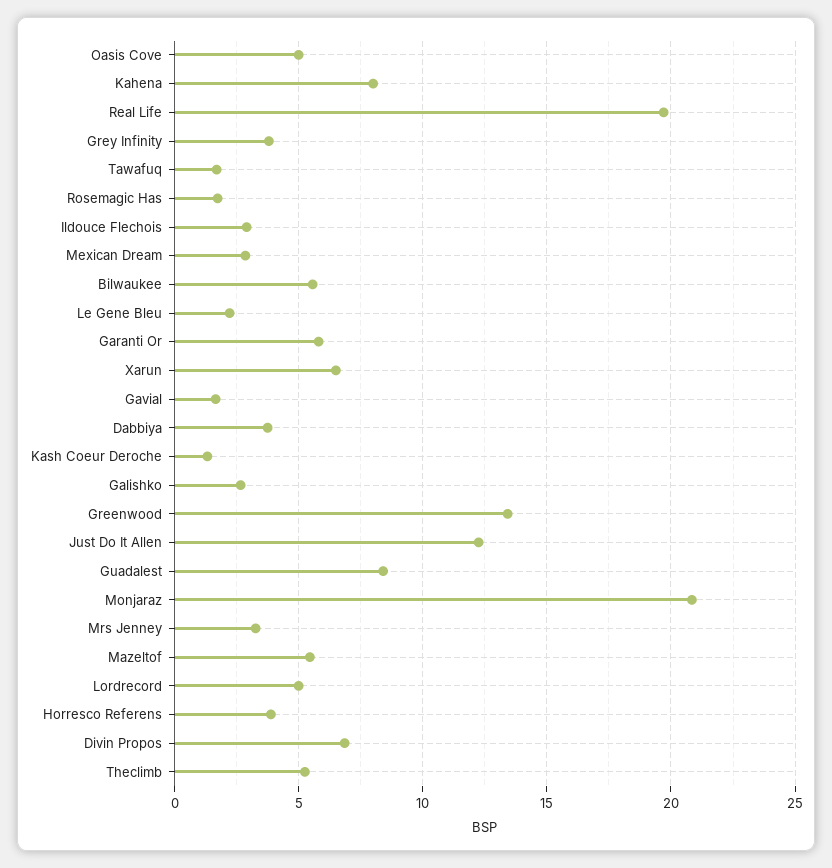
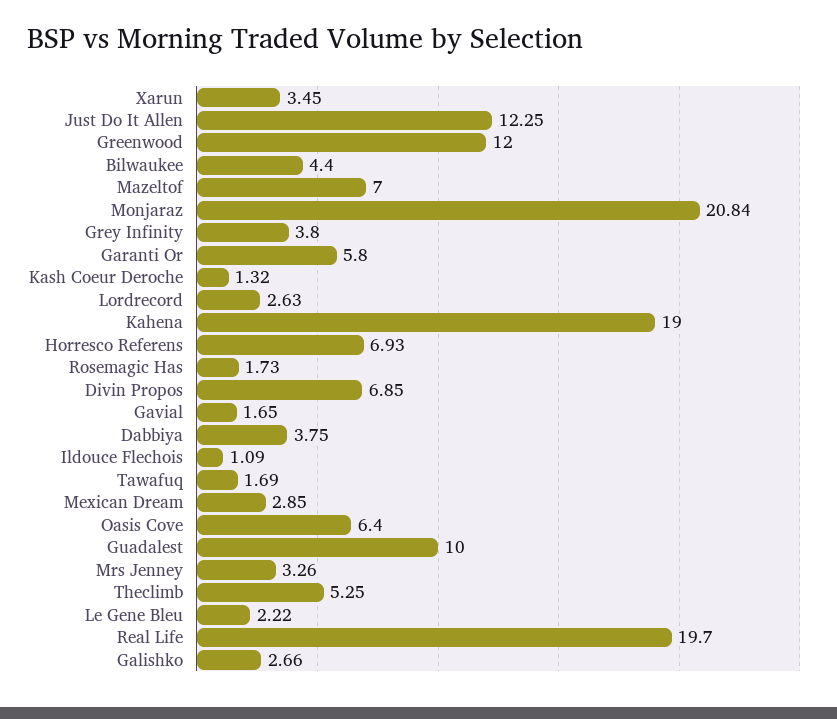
  {
-   "Oasis Cove": 5,
+   "Oasis Cove": 6.4,
-   "Kahena": 8,
+   "Kahena": 19,
    "Real Life": 19.7,
    "Grey Infinity": 3.8,
    "Tawafuq": 1.69,
    "Rosemagic Has": 1.73,
-   "Ildouce Flechois": 3,
+   "Ildouce Flechois": 1.09,
    "Mexican Dream": 2.85,
-   "Bilwaukee": 5.5,
+   "Bilwaukee": 4.4,
    "Le Gene Bleu": 2.22,
    "Garanti Or": 5.8,
-   "Xarun": 6.5,
+   "Xarun": 3.45,
    "Gavial": 1.65,
    "Dabbiya": 3.75,
    "Kash Coeur Deroche": 1.32,
    "Galishko": 2.66,
-   "Greenwood": 13.5,
+   "Greenwood": 12,
    "Just Do It Allen": 12.25,
-   "Guadalest": 8.5,
+   "Guadalest": 10,
    "Monjaraz": 20.84,
    "Mrs Jenney": 3.26,
-   "Mazeltof": 5.5,
+   "Mazeltof": 7,
-   "Lordrecord": 5,
+   "Lordrecord": 2.63,
-   "Horresco Referens": 4,
+   "Horresco Referens": 6.93,
    "Divin Propos": 6.85,
    "Theclimb": 5.25
  }

